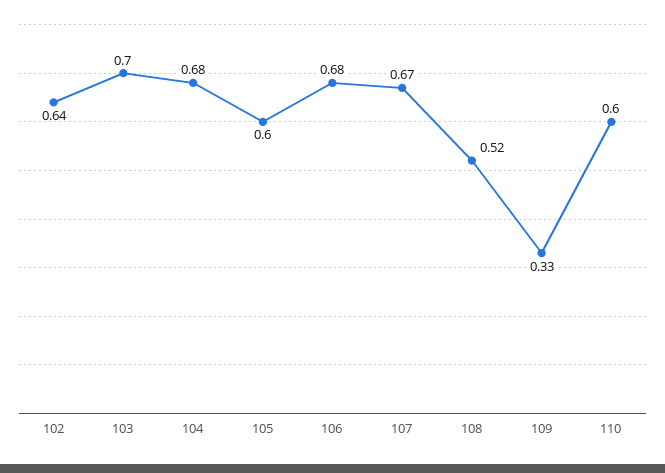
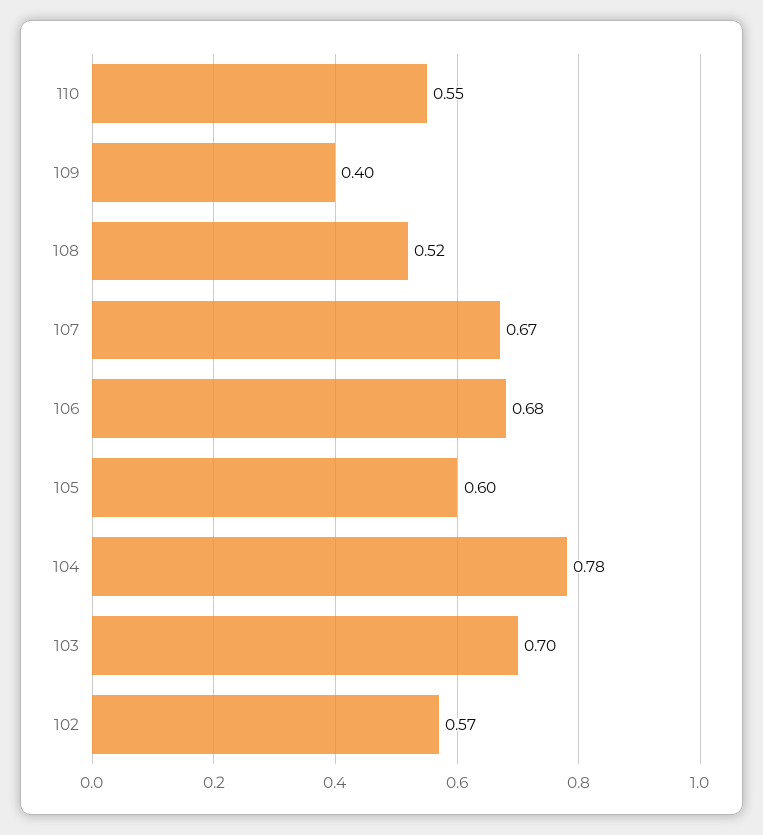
  {
-   "102": 0.64,
+   "102": 0.57,
    "103": 0.7,
-   "104": 0.68,
+   "104": 0.78,
    "105": 0.6,
    "106": 0.68,
    "107": 0.67,
    "108": 0.52,
-   "109": 0.33,
+   "109": 0.4,
-   "110": 0.6
+   "110": 0.55
  }

